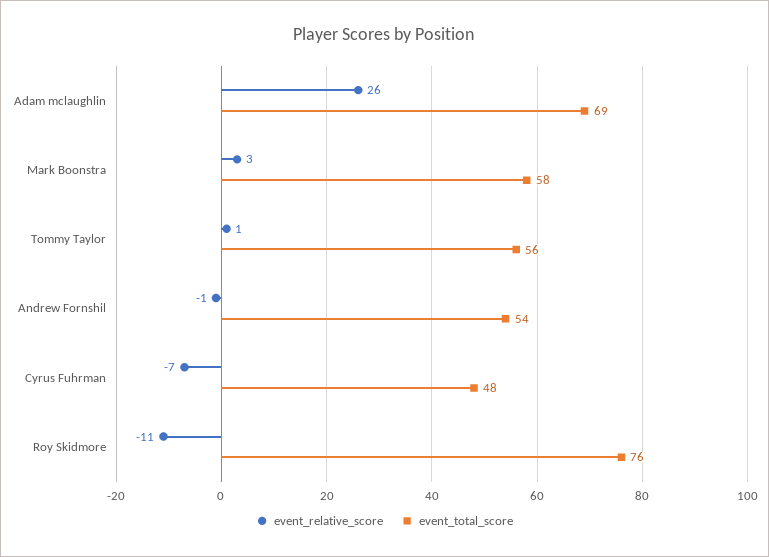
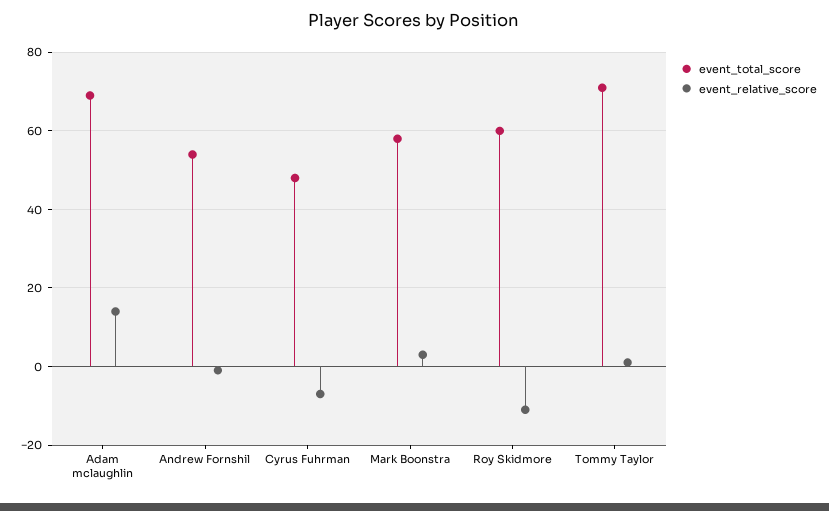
  {
    "event_relative_score": {
-     "Adam mclaughlin": 26,
+     "Adam mclaughlin": 15,
      "Mark Boonstra": 3,
      "Tommy Taylor": 1,
      "Andrew Fornshil": -1,
      "Cyrus Fuhrman": -7,
      "Roy Skidmore": -11
    },
    "event_total_score": {
      "Adam mclaughlin": 69,
      "Mark Boonstra": 58,
-     "Tommy Taylor": 56,
+     "Tommy Taylor": 70,
      "Andrew Fornshil": 54,
      "Cyrus Fuhrman": 48,
-     "Roy Skidmore": 76
+     "Roy Skidmore": 60
    }
  }

